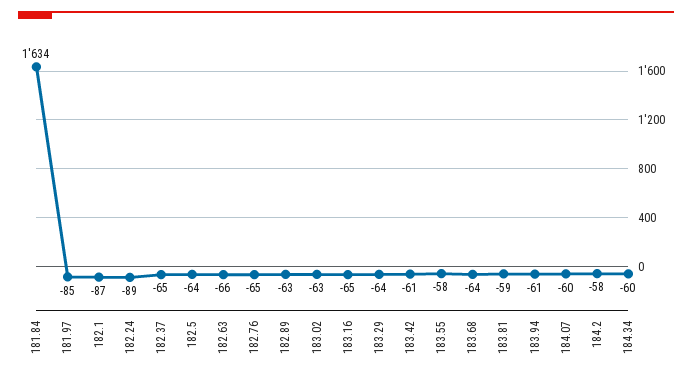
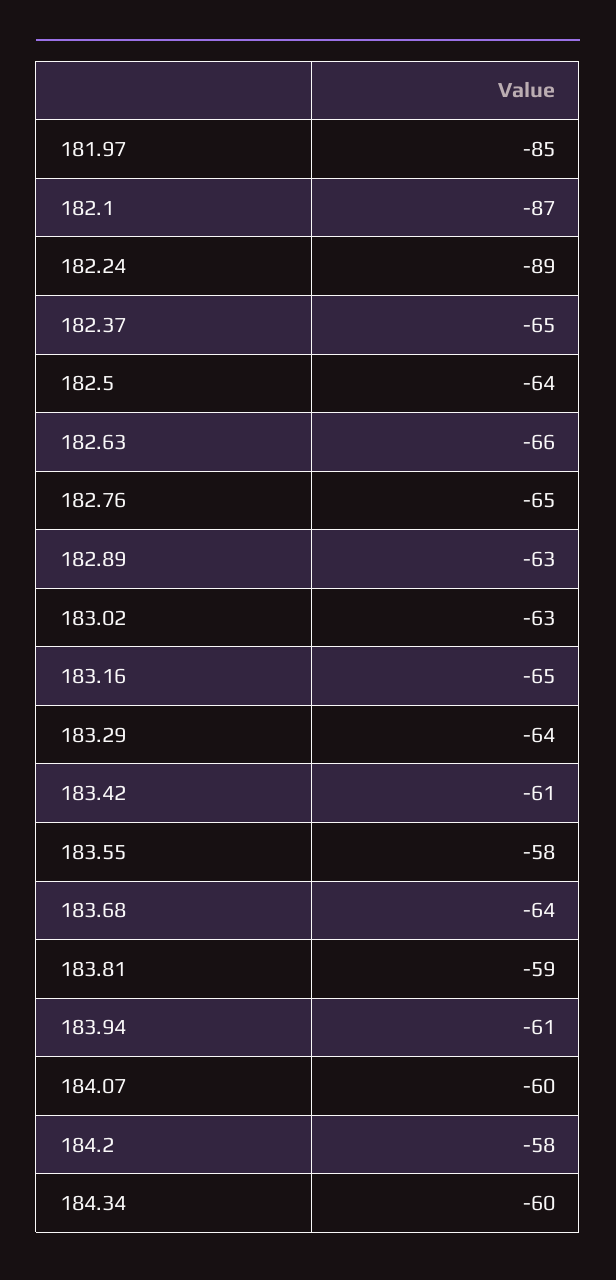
  {
-   "181.84": 1634,
    "181.97": -85,
    "182.1": -87,
    "182.24": -89,
    "182.37": -65,
    "182.5": -64,
    "182.63": -66,
    "182.76": -65,
    "182.89": -63,
    "183.02": -63,
    "183.16": -65,
    "183.29": -64,
    "183.42": -61,
    "183.55": -58,
    "183.68": -64,
    "183.81": -59,
    "183.94": -61,
    "184.07": -60,
    "184.2": -58,
    "184.34": -60
  }

